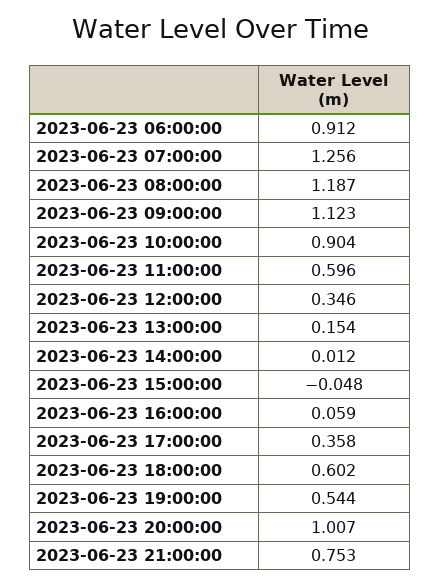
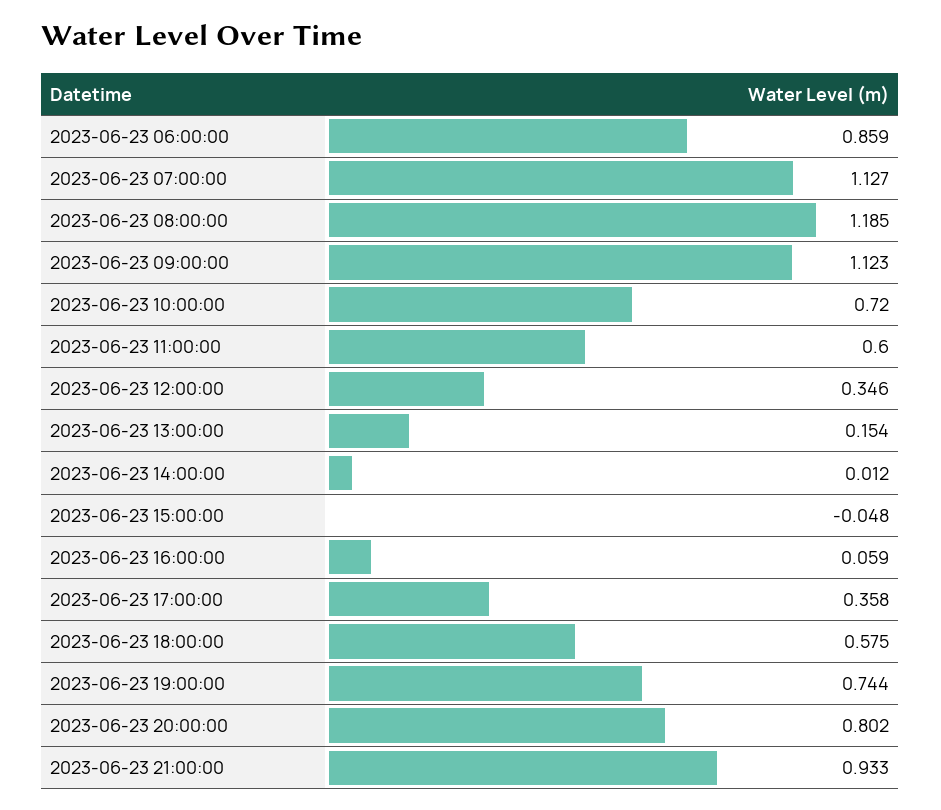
  {
-   "2023-06-23 06:00:00": 0.912,
+   "2023-06-23 06:00:00": 0.859,
-   "2023-06-23 07:00:00": 1.256,
+   "2023-06-23 07:00:00": 1.127,
-   "2023-06-23 08:00:00": 1.187,
+   "2023-06-23 08:00:00": 1.185,
    "2023-06-23 09:00:00": 1.123,
-   "2023-06-23 10:00:00": 0.904,
+   "2023-06-23 10:00:00": 0.72,
-   "2023-06-23 11:00:00": 0.596,
+   "2023-06-23 11:00:00": 0.6,
    "2023-06-23 12:00:00": 0.346,
    "2023-06-23 13:00:00": 0.154,
    "2023-06-23 14:00:00": 0.012,
    "2023-06-23 15:00:00": -0.048,
    "2023-06-23 16:00:00": 0.059,
    "2023-06-23 17:00:00": 0.358,
-   "2023-06-23 18:00:00": 0.602,
+   "2023-06-23 18:00:00": 0.575,
-   "2023-06-23 19:00:00": 0.544,
+   "2023-06-23 19:00:00": 0.744,
-   "2023-06-23 20:00:00": 1.007,
+   "2023-06-23 20:00:00": 0.802,
-   "2023-06-23 21:00:00": 0.753
+   "2023-06-23 21:00:00": 0.933
  }

